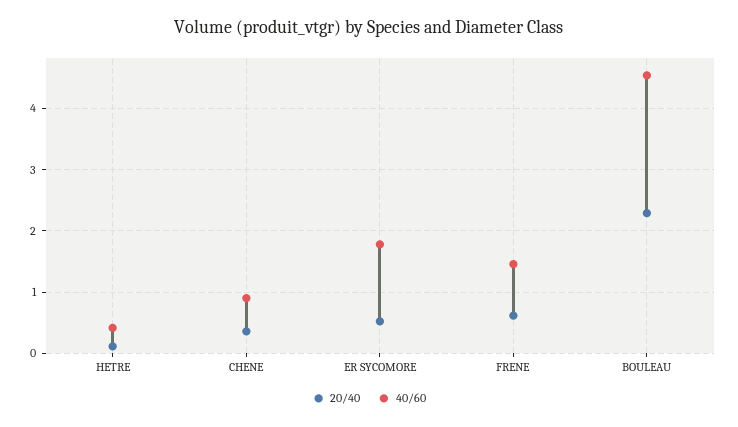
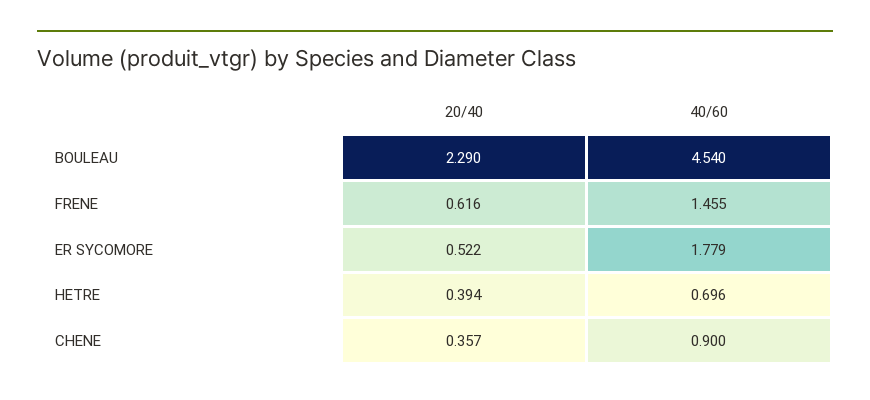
  {
    "20/40": {
-     "HETRE": 0.1,
+     "HETRE": 0.394,
      "CHENE": 0.357,
      "ER SYCOMORE": 0.522,
      "FRENE": 0.616,
      "BOULEAU": 2.29
    },
    "40/60": {
-     "HETRE": 0.4,
+     "HETRE": 0.696,
      "CHENE": 0.9,
      "ER SYCOMORE": 1.779,
      "FRENE": 1.455,
      "BOULEAU": 4.54
    }
  }

